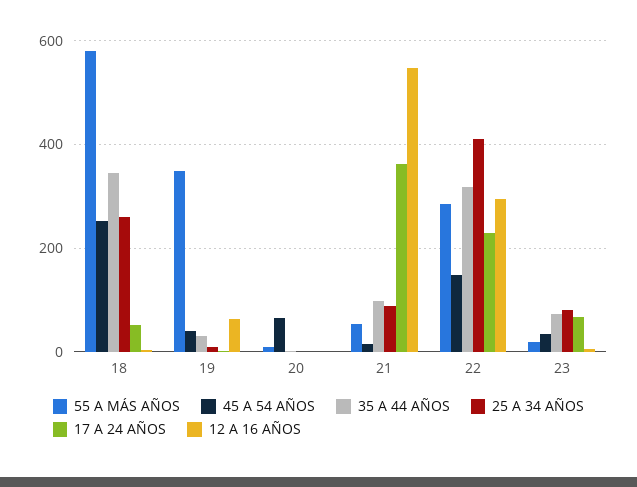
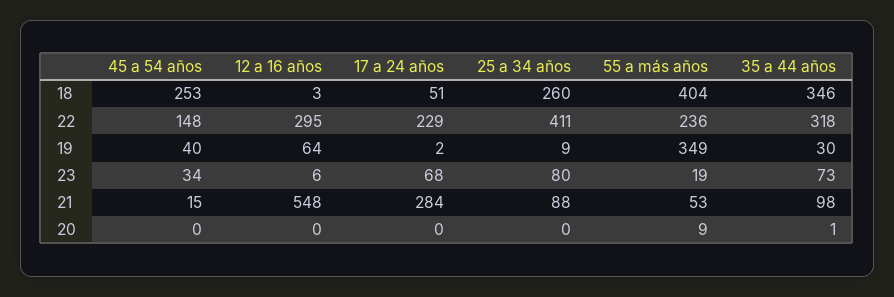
  {
    "55 A MÁS AÑOS": {
-     "18": 580,
+     "18": 404,
      "19": 349,
      "20": 9,
      "21": 53,
-     "22": 280,
+     "22": 236,
      "23": 19
    },
    "45 A 54 AÑOS": {
      "18": 253,
      "19": 40,
-     "20": 60,
+     "20": 0,
      "21": 15,
      "22": 148,
      "23": 34
    },
    "35 A 44 AÑOS": {
      "18": 346,
      "19": 30,
      "20": 1,
      "21": 98,
      "22": 318,
      "23": 73
    },
    "25 A 34 AÑOS": {
      "18": 260,
      "19": 9,
      "20": 0,
      "21": 88,
      "22": 411,
      "23": 80
    },
    "17 A 24 AÑOS": {
      "18": 51,
      "19": 2,
      "20": 0,
-     "21": 360,
+     "21": 284,
      "22": 229,
      "23": 68
    },
    "12 A 16 AÑOS": {
      "18": 3,
      "19": 64,
      "20": 0,
      "21": 548,
      "22": 295,
      "23": 6
    }
  }

